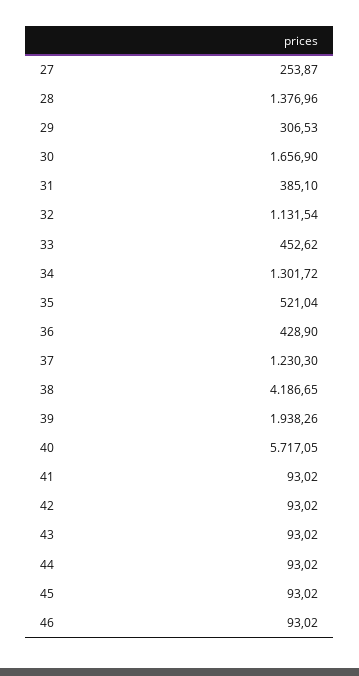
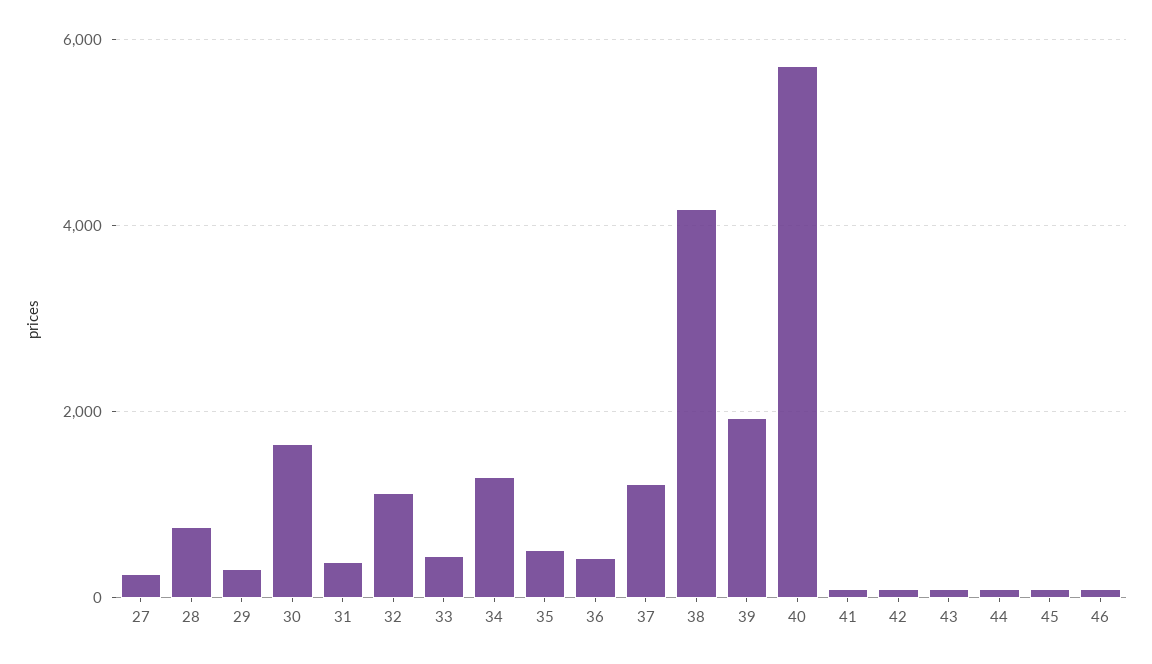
  {
    "27": 253.87,
-   "28": 1376.96,
+   "28": 800,
    "29": 306.53,
    "30": 1656.9,
    "31": 385.1,
    "32": 1131.54,
    "33": 452.62,
    "34": 1301.72,
    "35": 521.04,
    "36": 428.9,
    "37": 1230.3,
    "38": 4186.65,
    "39": 1938.26,
    "40": 5717.05,
    "41": 93.02,
    "42": 93.02,
    "43": 93.02,
    "44": 93.02,
    "45": 93.02,
    "46": 93.02
  }

